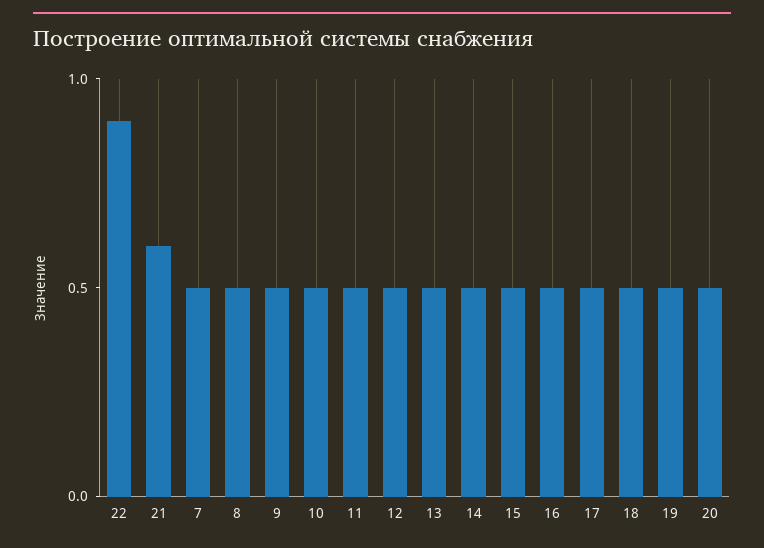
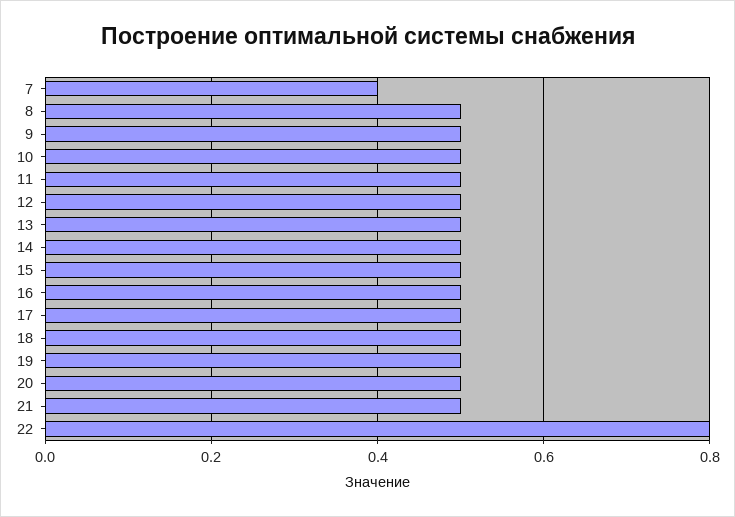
  {
-   "22": 0.9,
+   "22": 0.8,
-   "21": 0.6,
+   "21": 0.5,
-   "7": 0.5,
+   "7": 0.4,
    "8": 0.5,
    "9": 0.5,
    "10": 0.5,
    "11": 0.5,
    "12": 0.5,
    "13": 0.5,
    "14": 0.5,
    "15": 0.5,
    "16": 0.5,
    "17": 0.5,
    "18": 0.5,
    "19": 0.5,
    "20": 0.5
  }

